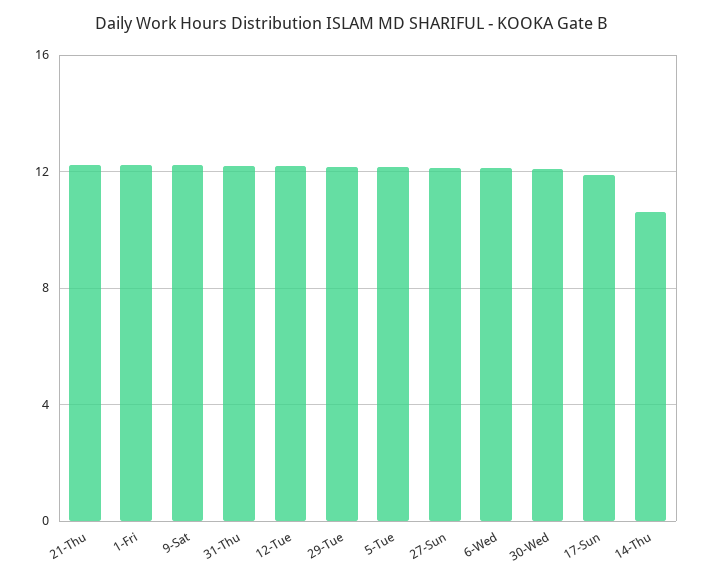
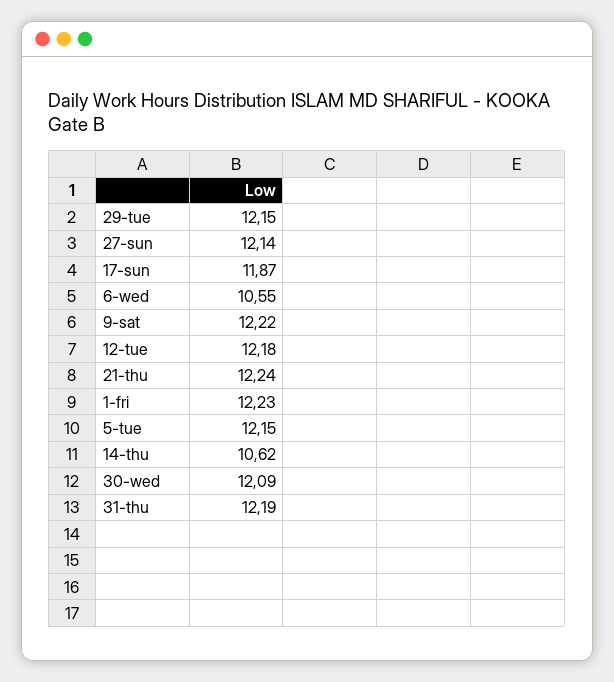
  {
    "21-Thu": 12.24,
    "1-Fri": 12.23,
    "9-Sat": 12.22,
    "31-Thu": 12.19,
    "12-Tue": 12.18,
    "29-Tue": 12.15,
    "5-Tue": 12.15,
    "27-Sun": 12.14,
-   "6-Wed": 12,
+   "6-Wed": 10.55,
    "30-Wed": 12.09,
    "17-Sun": 11.87,
    "14-Thu": 10.62
  }

